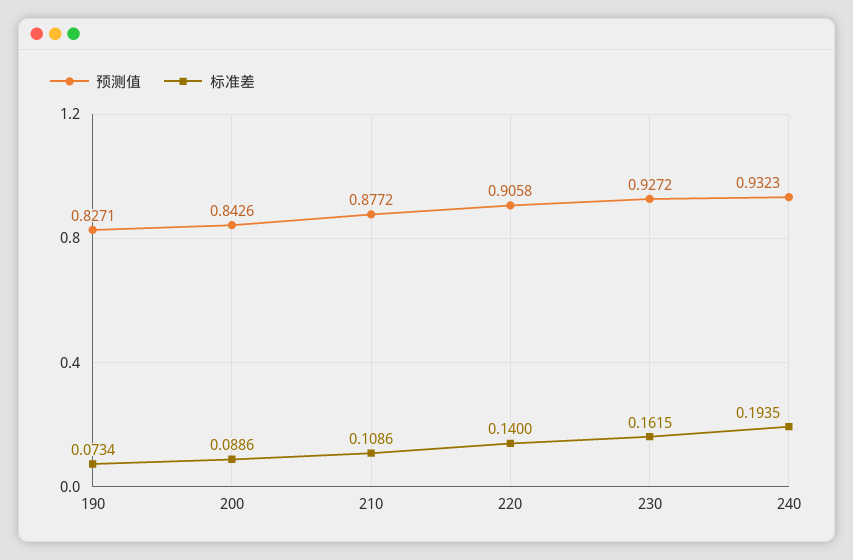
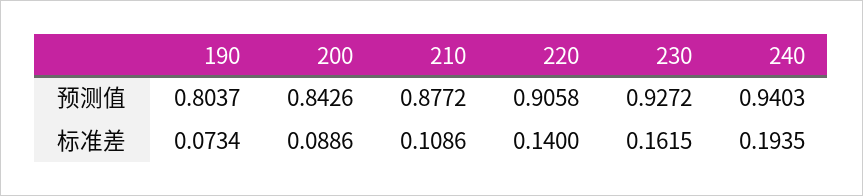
  {
    "预测值": {
-     "190": 0.8271,
+     "190": 0.8037,
      "200": 0.8426,
      "210": 0.8772,
      "220": 0.9058,
      "230": 0.9272,
-     "240": 0.9323
+     "240": 0.9403
    },
    "标准差": {
      "190": 0.0734,
      "200": 0.0886,
      "210": 0.1086,
      "220": 0.14,
      "230": 0.1615,
      "240": 0.1935
    }
  }

